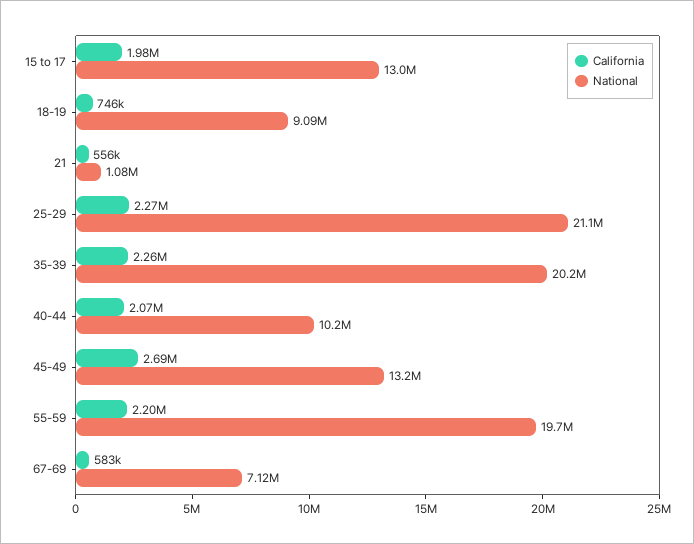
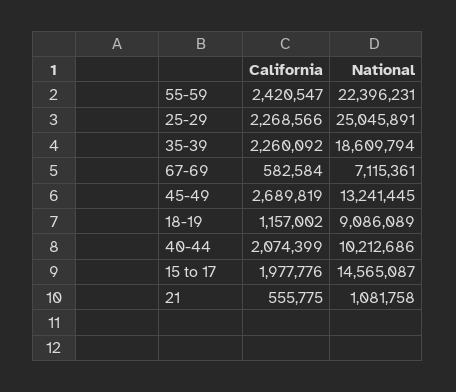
  {
    "California": {
      "15 to 17": 1977776,
-     "18-19": 746000,
+     "18-19": 1157002,
      "21": 555775,
      "25-29": 2268566,
      "35-39": 2260092,
      "40-44": 2074399,
      "45-49": 2689819,
-     "55-59": 2200000,
+     "55-59": 2420547,
      "67-69": 582584
    },
    "National": {
-     "15 to 17": 13000000,
+     "15 to 17": 14565087,
      "18-19": 9086089,
      "21": 1081758,
-     "25-29": 21100000,
+     "25-29": 25045891,
-     "35-39": 20200000,
+     "35-39": 18609794,
      "40-44": 10212686,
      "45-49": 13241445,
-     "55-59": 19700000,
+     "55-59": 22396231,
      "67-69": 7115361
    }
  }

